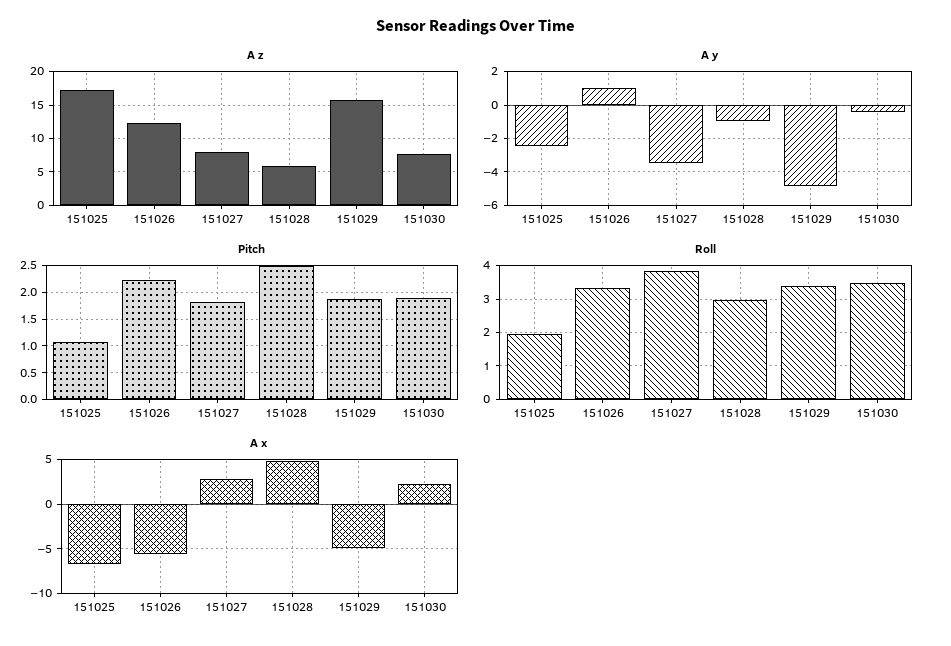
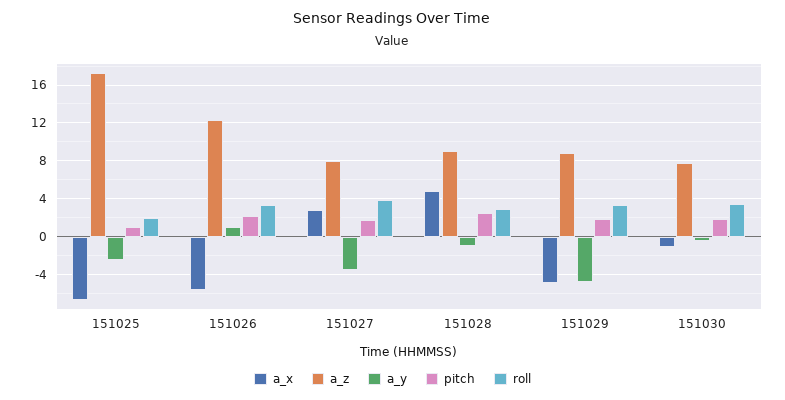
  {
    "A z": {
      "151025": 17,
      "151026": 12,
      "151027": 8,
-     "151028": 6,
+     "151028": 9,
-     "151029": 16,
+     "151029": 9,
      "151030": 8
    },
    "A y": {
      "151025": -2.5,
      "151026": 1,
      "151027": -3.5,
      "151028": -1,
      "151029": -5,
      "151030": -0.5
    },
    "Pitch": {
      "151025": 1,
      "151026": 2.25,
      "151027": 1.75,
      "151028": 2.5,
      "151029": 2,
      "151030": 2
    },
    "Roll": {
      "151025": 2,
      "151026": 3.4,
      "151027": 3.8,
      "151028": 3,
      "151029": 3.4,
      "151030": 3.4
    },
    "A x": {
      "151025": -7,
      "151026": -6,
      "151027": 3,
      "151028": 5,
      "151029": -5,
-     "151030": 2
+     "151030": -1
    }
  }

